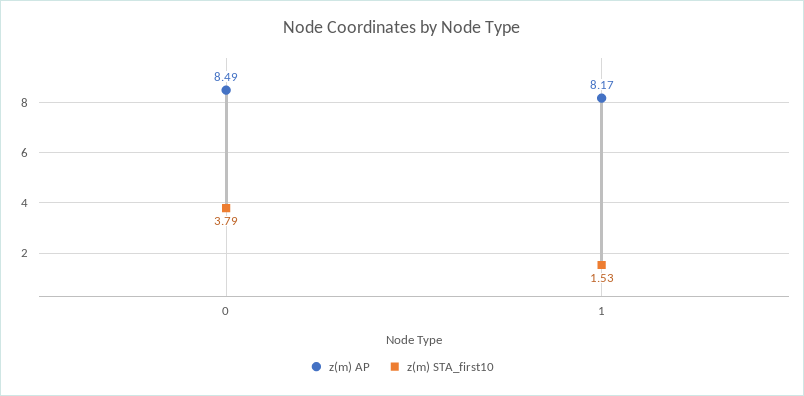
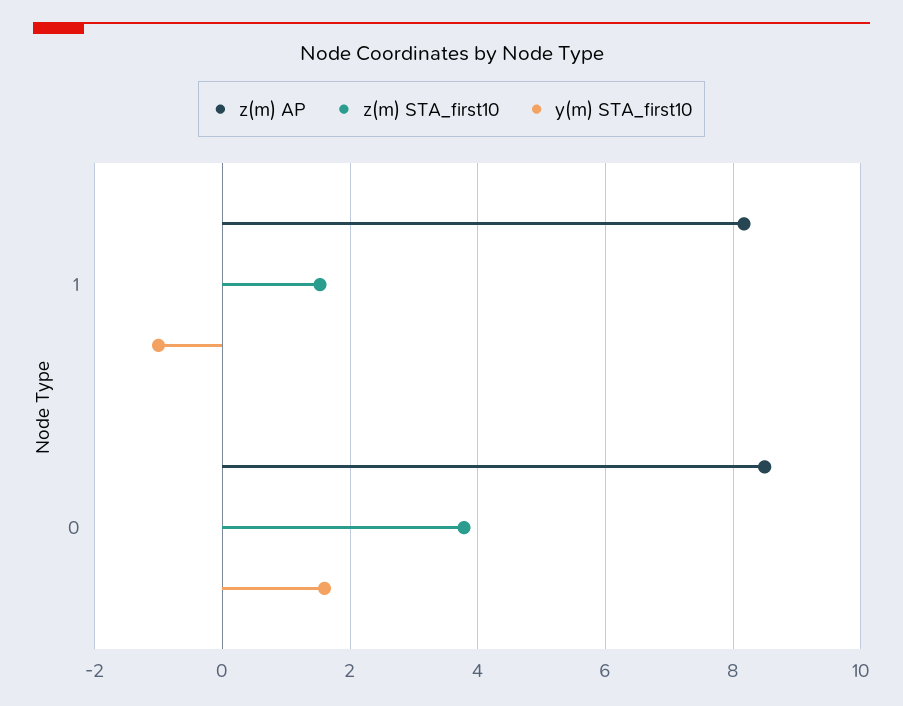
  {
    "z(m) AP": {
      "0": 8.49,
      "1": 8.17
    },
    "z(m) STA_first10": {
      "0": 3.79,
      "1": 1.53
-   }
+   },
+   "y(m) STA_first10": {
+     "1": -1,
+     "0": 1.6
+   }
  }

